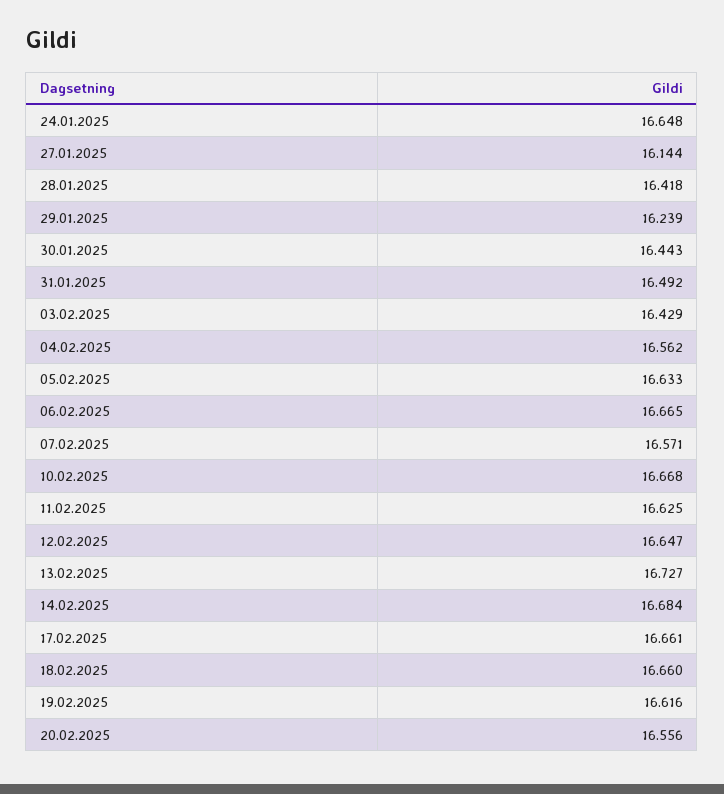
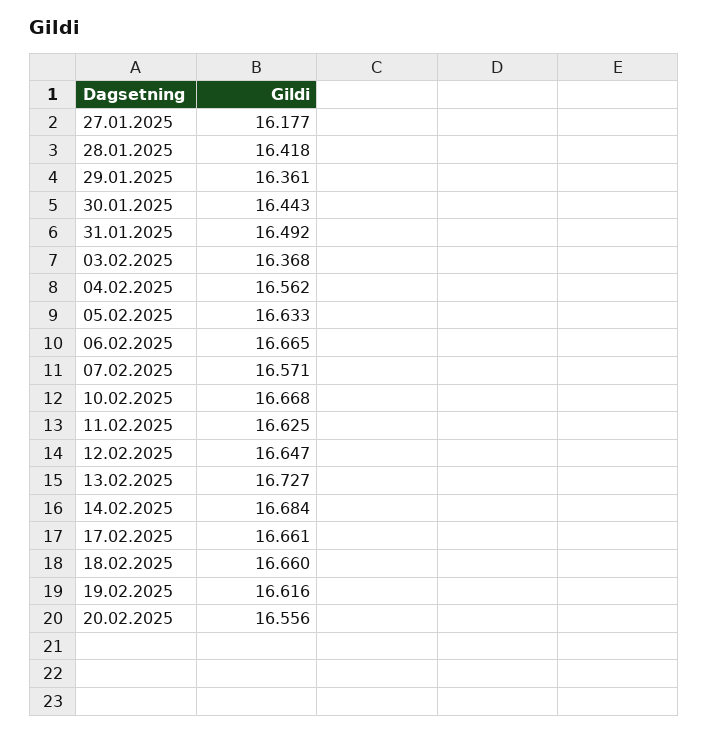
  {
-   "24.01.2025": 16.648,
-   "27.01.2025": 16.144,
+   "27.01.2025": 16.177,
    "28.01.2025": 16.418,
-   "29.01.2025": 16.239,
+   "29.01.2025": 16.361,
    "30.01.2025": 16.443,
    "31.01.2025": 16.492,
-   "03.02.2025": 16.429,
+   "03.02.2025": 16.368,
    "04.02.2025": 16.562,
    "05.02.2025": 16.633,
    "06.02.2025": 16.665,
    "07.02.2025": 16.571,
    "10.02.2025": 16.668,
    "11.02.2025": 16.625,
    "12.02.2025": 16.647,
    "13.02.2025": 16.727,
    "14.02.2025": 16.684,
    "17.02.2025": 16.661,
    "18.02.2025": 16.66,
    "19.02.2025": 16.616,
    "20.02.2025": 16.556
  }

